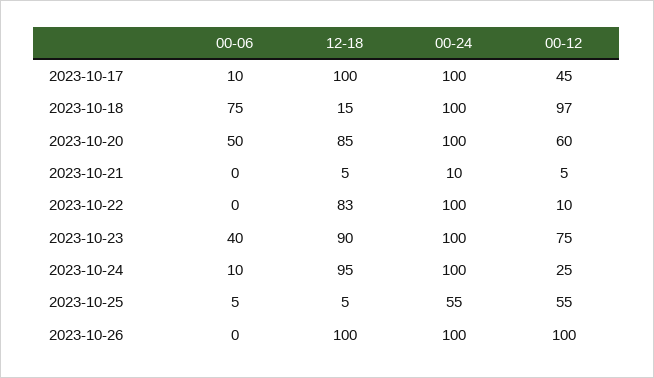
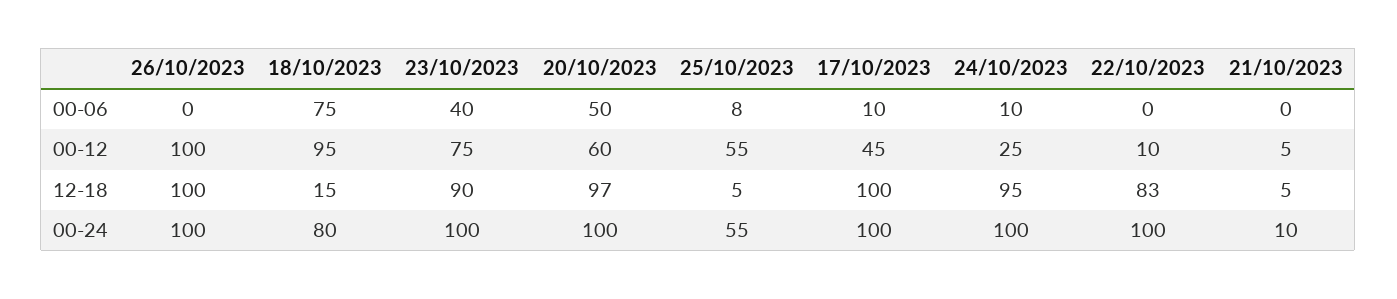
  {
    "00-06": {
      "2023-10-17": 10,
      "2023-10-18": 75,
      "2023-10-20": 50,
      "2023-10-21": 0,
      "2023-10-22": 0,
      "2023-10-23": 40,
      "2023-10-24": 10,
-     "2023-10-25": 5,
+     "2023-10-25": 8,
      "2023-10-26": 0
    },
    "12-18": {
      "2023-10-17": 100,
      "2023-10-18": 15,
-     "2023-10-20": 85,
+     "2023-10-20": 97,
      "2023-10-21": 5,
      "2023-10-22": 83,
      "2023-10-23": 90,
      "2023-10-24": 95,
      "2023-10-25": 5,
      "2023-10-26": 100
    },
    "00-24": {
      "2023-10-17": 100,
-     "2023-10-18": 100,
+     "2023-10-18": 80,
      "2023-10-20": 100,
      "2023-10-21": 10,
      "2023-10-22": 100,
      "2023-10-23": 100,
      "2023-10-24": 100,
      "2023-10-25": 55,
      "2023-10-26": 100
    },
    "00-12": {
      "2023-10-17": 45,
-     "2023-10-18": 97,
+     "2023-10-18": 95,
      "2023-10-20": 60,
      "2023-10-21": 5,
      "2023-10-22": 10,
      "2023-10-23": 75,
      "2023-10-24": 25,
      "2023-10-25": 55,
      "2023-10-26": 100
    }
  }

